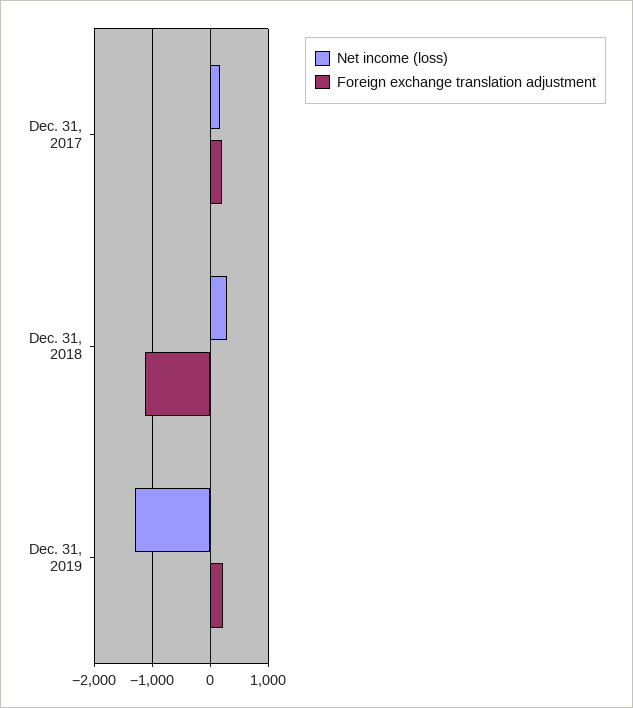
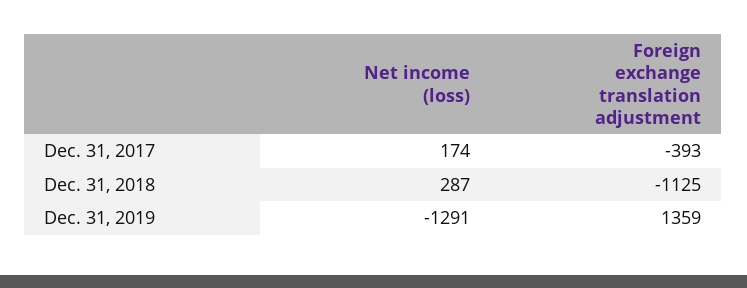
  {
    "Net income (loss)": {
      "Dec. 31, 2017": 174,
      "Dec. 31, 2018": 287,
      "Dec. 31, 2019": -1291
    },
    "Foreign exchange translation adjustment": {
-     "Dec. 31, 2017": 200,
+     "Dec. 31, 2017": -393,
      "Dec. 31, 2018": -1125,
-     "Dec. 31, 2019": 200
+     "Dec. 31, 2019": 1359
    }
  }

